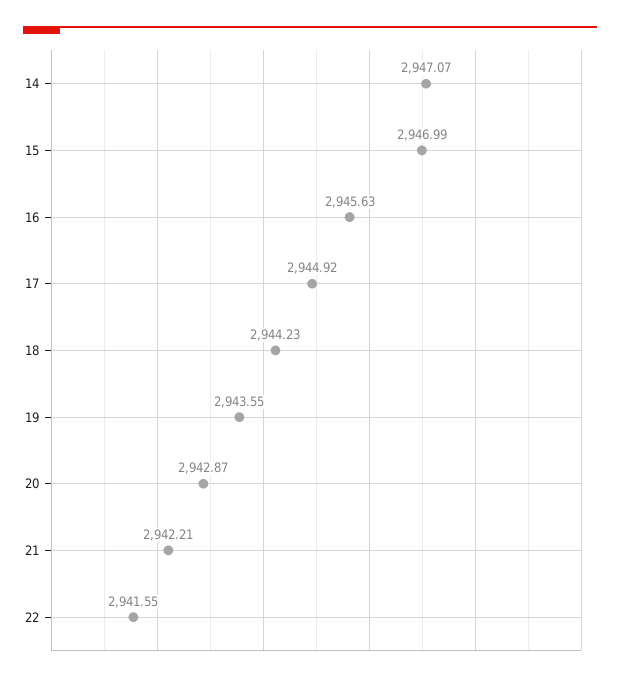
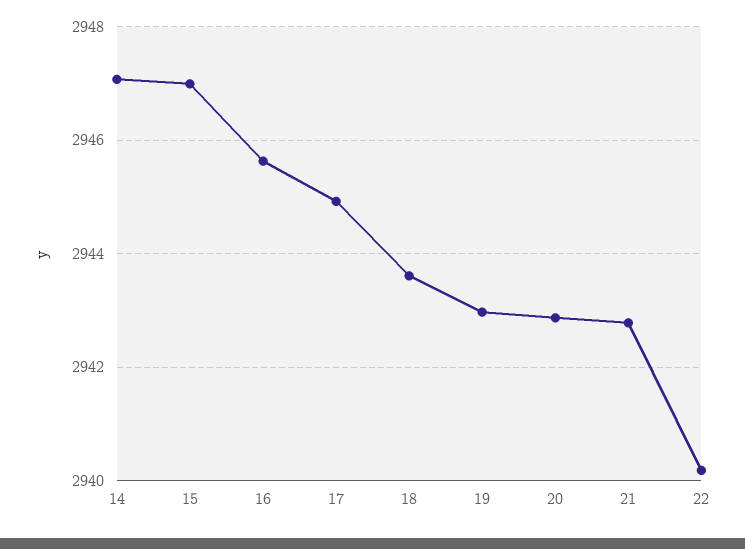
  {
    "14": 2947.07,
    "15": 2946.99,
    "16": 2945.63,
    "17": 2944.92,
-   "18": 2944.23,
+   "18": 2943.6,
-   "19": 2943.55,
+   "19": 2943,
    "20": 2942.87,
-   "21": 2942.21,
+   "21": 2942.8,
-   "22": 2941.55
+   "22": 2940.2
  }

